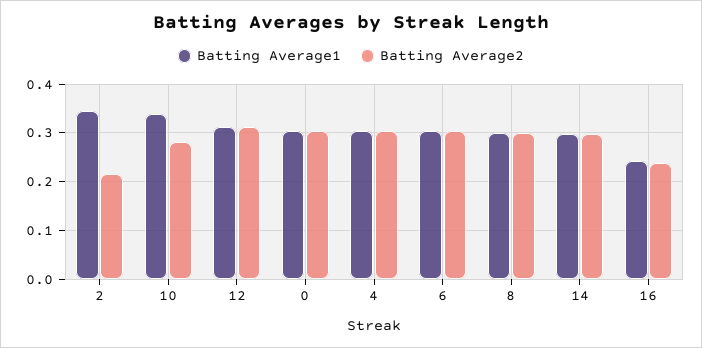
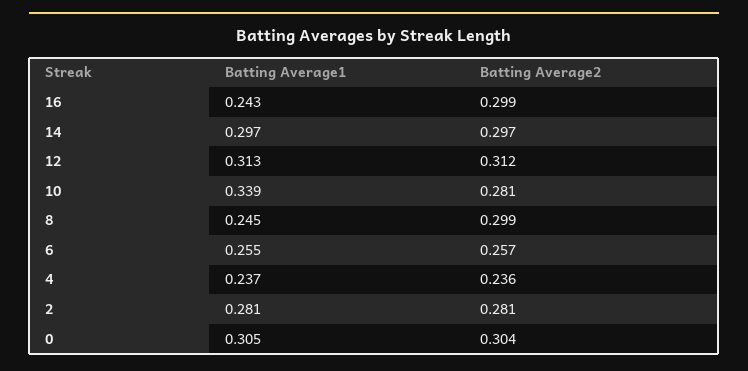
  {
    "Batting Average1": {
-     "2": 0.34,
+     "2": 0.281,
      "10": 0.339,
      "12": 0.313,
      "0": 0.305,
-     "4": 0.3,
+     "4": 0.237,
-     "6": 0.3,
+     "6": 0.255,
-     "8": 0.3,
+     "8": 0.245,
      "14": 0.297,
      "16": 0.243
    },
    "Batting Average2": {
-     "2": 0.22,
+     "2": 0.281,
      "10": 0.281,
      "12": 0.312,
      "0": 0.304,
-     "4": 0.3,
+     "4": 0.236,
-     "6": 0.3,
+     "6": 0.257,
      "8": 0.299,
      "14": 0.297,
-     "16": 0.24
+     "16": 0.299
    }
  }

